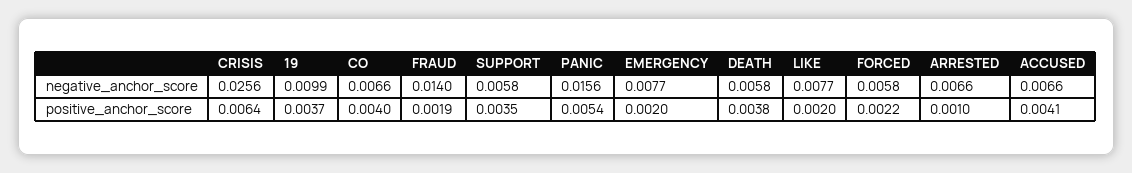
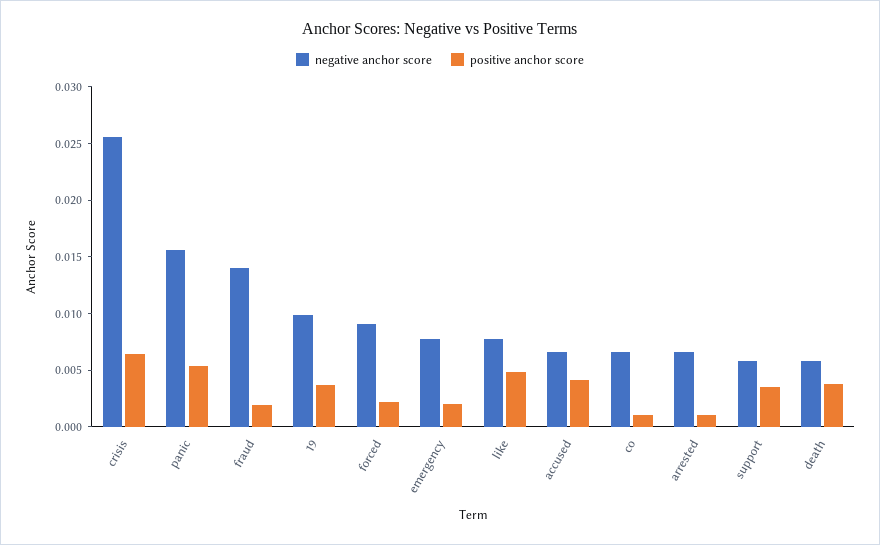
  {
    "negative_anchor_score": {
      "CRISIS": 0.0256,
      "19": 0.0099,
      "CO": 0.0066,
      "FRAUD": 0.014,
      "SUPPORT": 0.0058,
      "PANIC": 0.0156,
      "EMERGENCY": 0.0077,
      "DEATH": 0.0058,
      "LIKE": 0.0077,
-     "FORCED": 0.0058,
+     "FORCED": 0.009,
      "ARRESTED": 0.0066,
      "ACCUSED": 0.0066
    },
    "positive_anchor_score": {
      "CRISIS": 0.0064,
      "19": 0.0037,
-     "CO": 0.004,
+     "CO": 0.001,
      "FRAUD": 0.0019,
      "SUPPORT": 0.0035,
      "PANIC": 0.0054,
      "EMERGENCY": 0.002,
      "DEATH": 0.0038,
-     "LIKE": 0.002,
+     "LIKE": 0.005,
      "FORCED": 0.0022,
      "ARRESTED": 0.001,
      "ACCUSED": 0.0041
    }
  }

